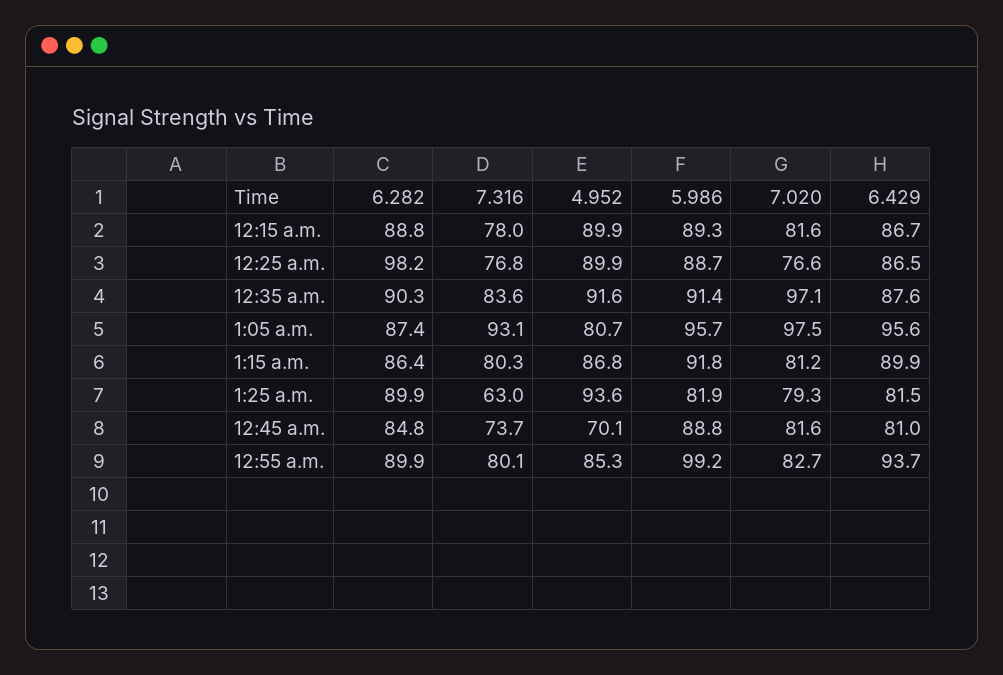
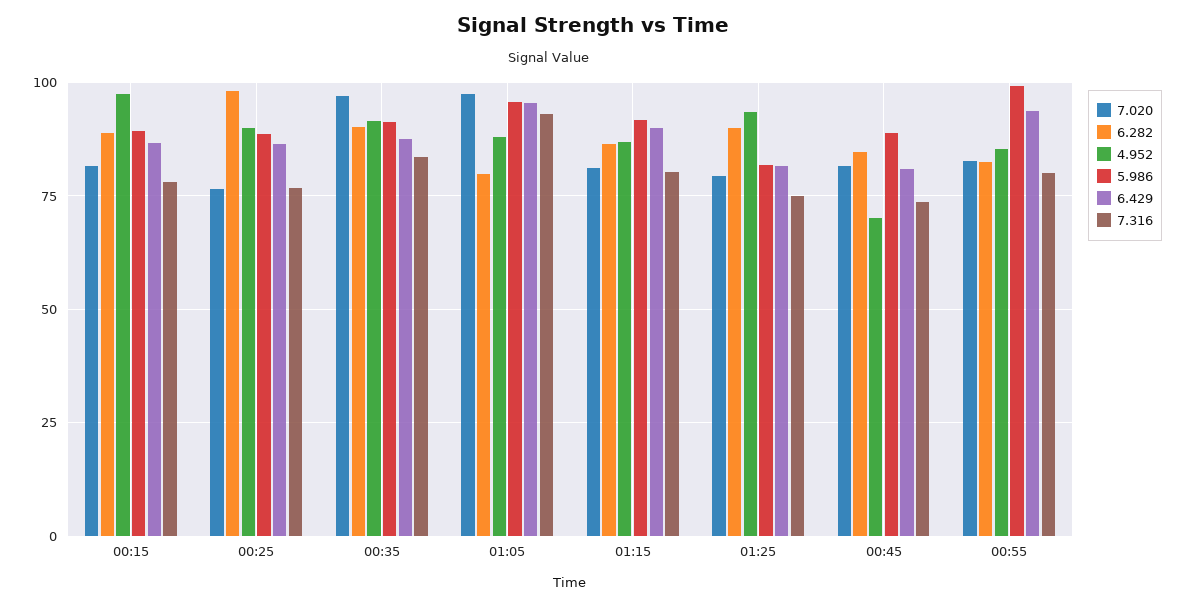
  {
    "6.282": {
      "12:15 a.m.": 88.8,
      "12:25 a.m.": 98.2,
      "12:35 a.m.": 90.3,
-     "1:05 a.m.": 87.4,
+     "1:05 a.m.": 80,
      "1:15 a.m.": 86.4,
      "1:25 a.m.": 89.9,
      "12:45 a.m.": 84.8,
-     "12:55 a.m.": 89.9
+     "12:55 a.m.": 82.5
    },
    "7.316": {
      "12:15 a.m.": 78,
      "12:25 a.m.": 76.8,
      "12:35 a.m.": 83.6,
      "1:05 a.m.": 93.1,
      "1:15 a.m.": 80.3,
-     "1:25 a.m.": 63,
+     "1:25 a.m.": 75,
      "12:45 a.m.": 73.7,
      "12:55 a.m.": 80.1
    },
    "4.952": {
-     "12:15 a.m.": 89.9,
+     "12:15 a.m.": 97.5,
      "12:25 a.m.": 89.9,
      "12:35 a.m.": 91.6,
-     "1:05 a.m.": 80.7,
+     "1:05 a.m.": 87.5,
      "1:15 a.m.": 86.8,
      "1:25 a.m.": 93.6,
      "12:45 a.m.": 70.1,
      "12:55 a.m.": 85.3
    },
    "5.986": {
      "12:15 a.m.": 89.3,
      "12:25 a.m.": 88.7,
      "12:35 a.m.": 91.4,
      "1:05 a.m.": 95.7,
      "1:15 a.m.": 91.8,
      "1:25 a.m.": 81.9,
      "12:45 a.m.": 88.8,
      "12:55 a.m.": 99.2
    },
    "7.020": {
      "12:15 a.m.": 81.6,
      "12:25 a.m.": 76.6,
      "12:35 a.m.": 97.1,
      "1:05 a.m.": 97.5,
      "1:15 a.m.": 81.2,
      "1:25 a.m.": 79.3,
      "12:45 a.m.": 81.6,
      "12:55 a.m.": 82.7
    },
    "6.429": {
      "12:15 a.m.": 86.7,
      "12:25 a.m.": 86.5,
      "12:35 a.m.": 87.6,
      "1:05 a.m.": 95.6,
      "1:15 a.m.": 89.9,
      "1:25 a.m.": 81.5,
      "12:45 a.m.": 81,
      "12:55 a.m.": 93.7
    }
  }

